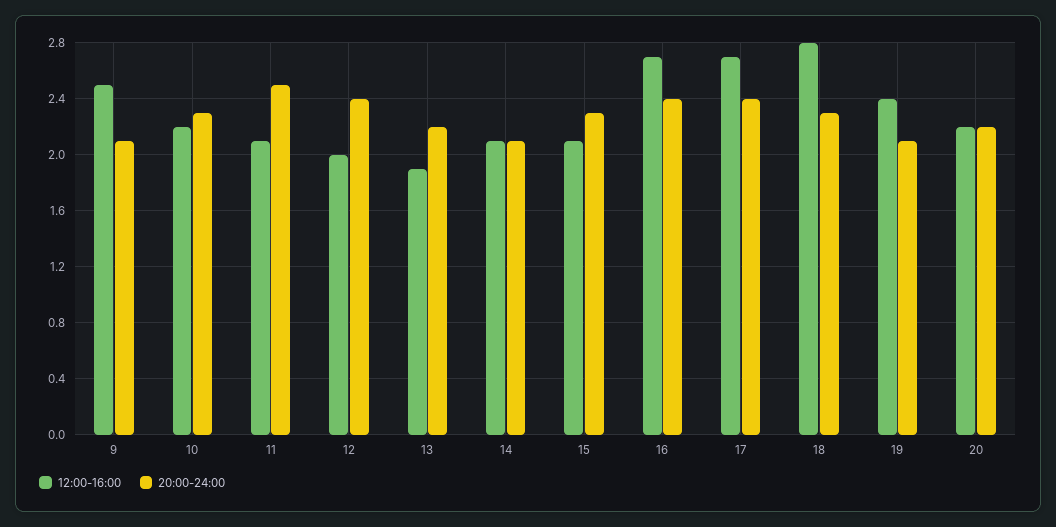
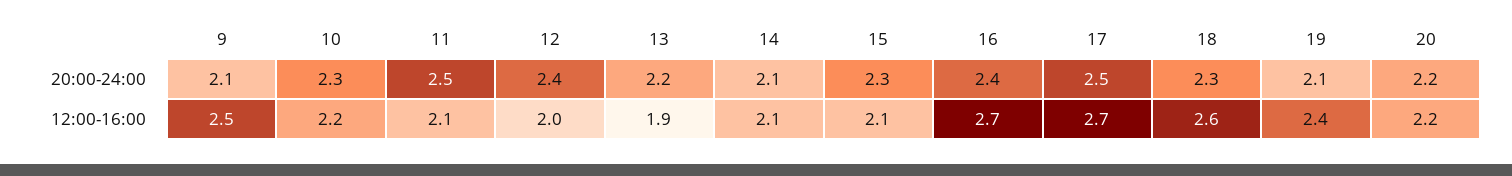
  {
    "12:00-16:00": {
      "9": 2.5,
      "10": 2.2,
      "11": 2.1,
      "12": 2,
      "13": 1.9,
      "14": 2.1,
      "15": 2.1,
      "16": 2.7,
      "17": 2.7,
-     "18": 2.8,
+     "18": 2.6,
      "19": 2.4,
      "20": 2.2
    },
    "20:00-24:00": {
      "9": 2.1,
      "10": 2.3,
      "11": 2.5,
      "12": 2.4,
      "13": 2.2,
      "14": 2.1,
      "15": 2.3,
      "16": 2.4,
-     "17": 2.4,
+     "17": 2.5,
      "18": 2.3,
      "19": 2.1,
      "20": 2.2
    }
  }

